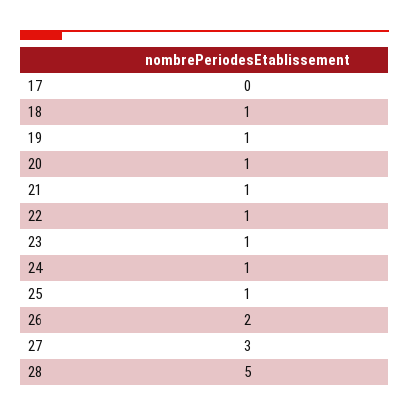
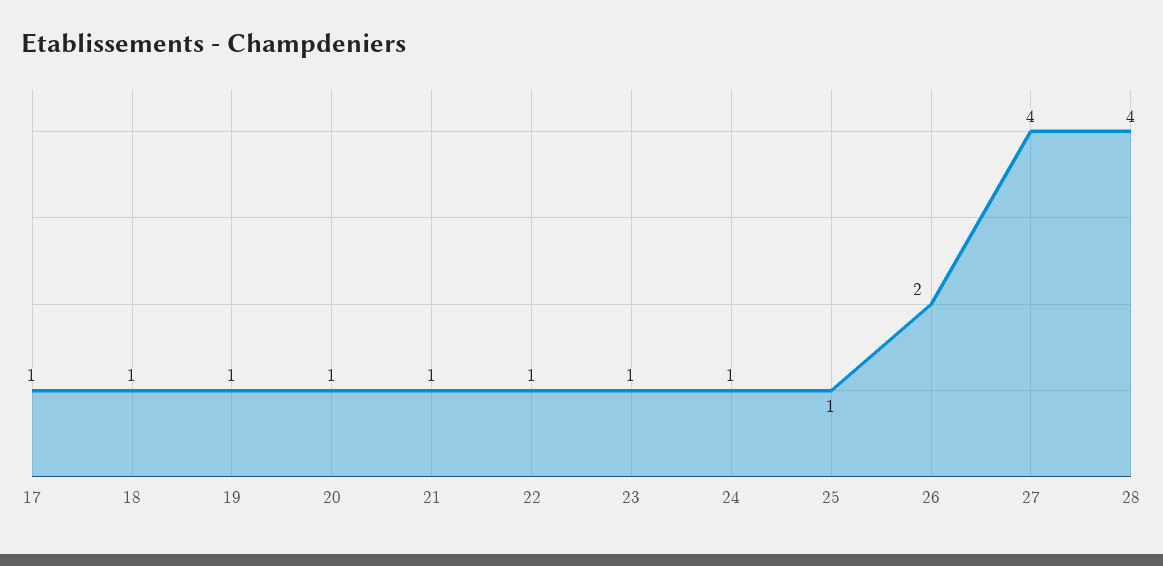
  {
-   "17": 0,
+   "17": 1,
    "18": 1,
    "19": 1,
    "20": 1,
    "21": 1,
    "22": 1,
    "23": 1,
    "24": 1,
    "25": 1,
    "26": 2,
-   "27": 3,
+   "27": 4,
-   "28": 5
+   "28": 4
  }

